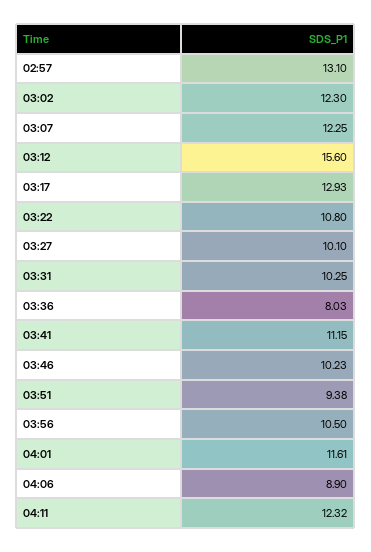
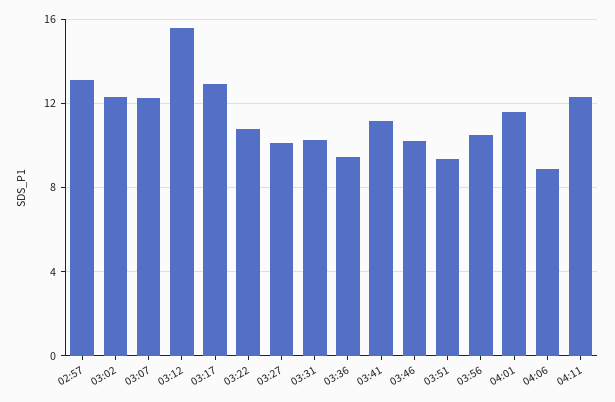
  {
    "02:57": 13.1,
    "03:02": 12.3,
    "03:07": 12.25,
    "03:12": 15.6,
    "03:17": 12.93,
    "03:22": 10.8,
    "03:27": 10.1,
    "03:31": 10.25,
-   "03:36": 8.03,
+   "03:36": 9.5,
    "03:41": 11.15,
    "03:46": 10.23,
    "03:51": 9.38,
    "03:56": 10.5,
    "04:01": 11.61,
    "04:06": 8.9,
    "04:11": 12.32
  }

